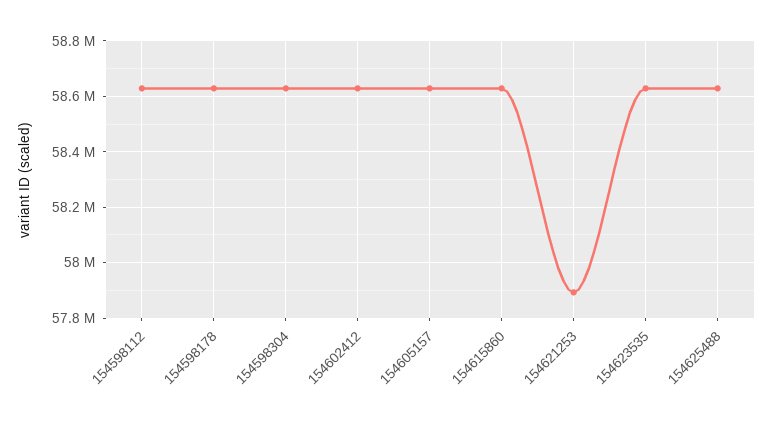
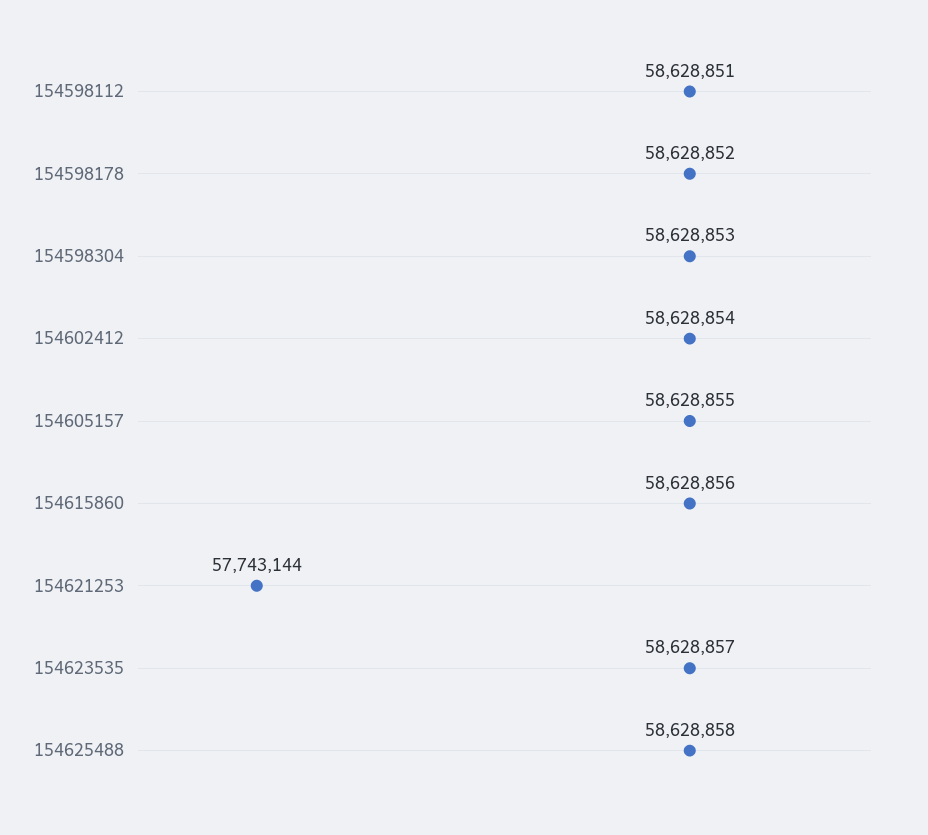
  {
    "154598112": 58628851,
    "154598178": 58628852,
    "154598304": 58628853,
    "154602412": 58628854,
    "154605157": 58628855,
    "154615860": 58628856,
-   "154621253": 57900000,
+   "154621253": 57743144,
    "154623535": 58628857,
    "154625488": 58628858
  }

